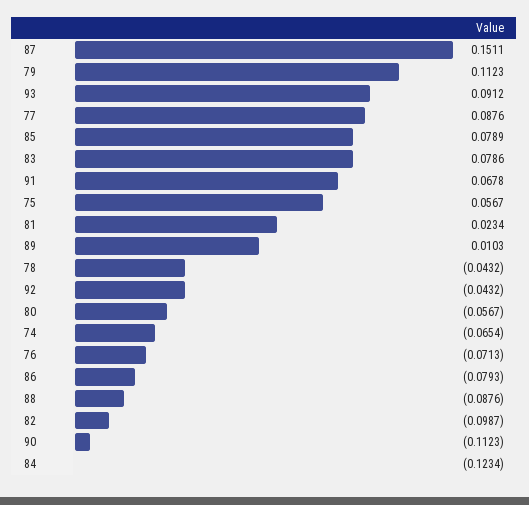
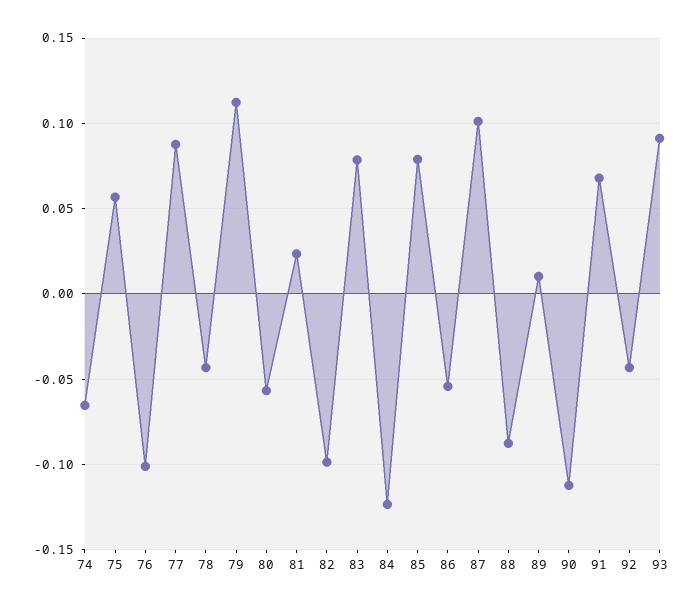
  {
-   "87": 0.1511,
+   "87": 0.1,
    "79": 0.1123,
    "93": 0.0912,
    "77": 0.0876,
    "85": 0.0789,
    "83": 0.0786,
    "91": 0.0678,
    "75": 0.0567,
    "81": 0.0234,
    "89": 0.0103,
    "78": -0.0432,
    "92": -0.0432,
    "80": -0.0567,
    "74": -0.0654,
-   "76": -0.0713,
+   "76": -0.1,
-   "86": -0.0793,
+   "86": -0.055,
    "88": -0.0876,
    "82": -0.0987,
    "90": -0.1123,
    "84": -0.1234
  }

